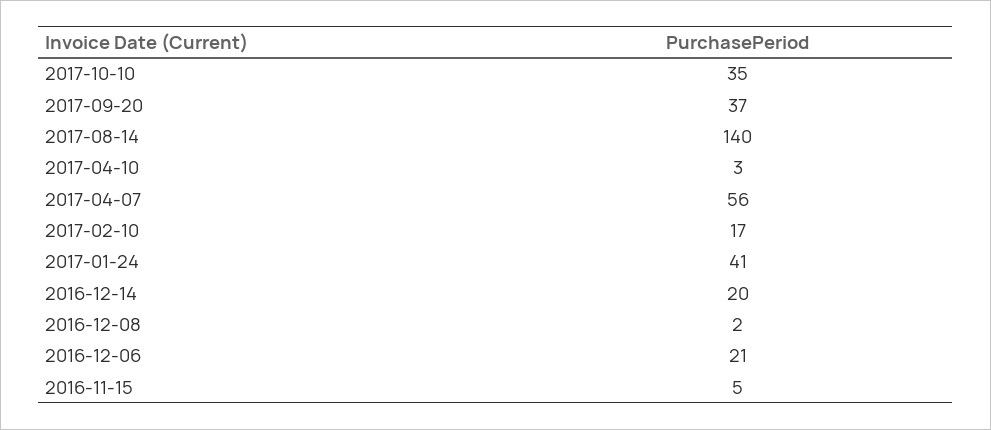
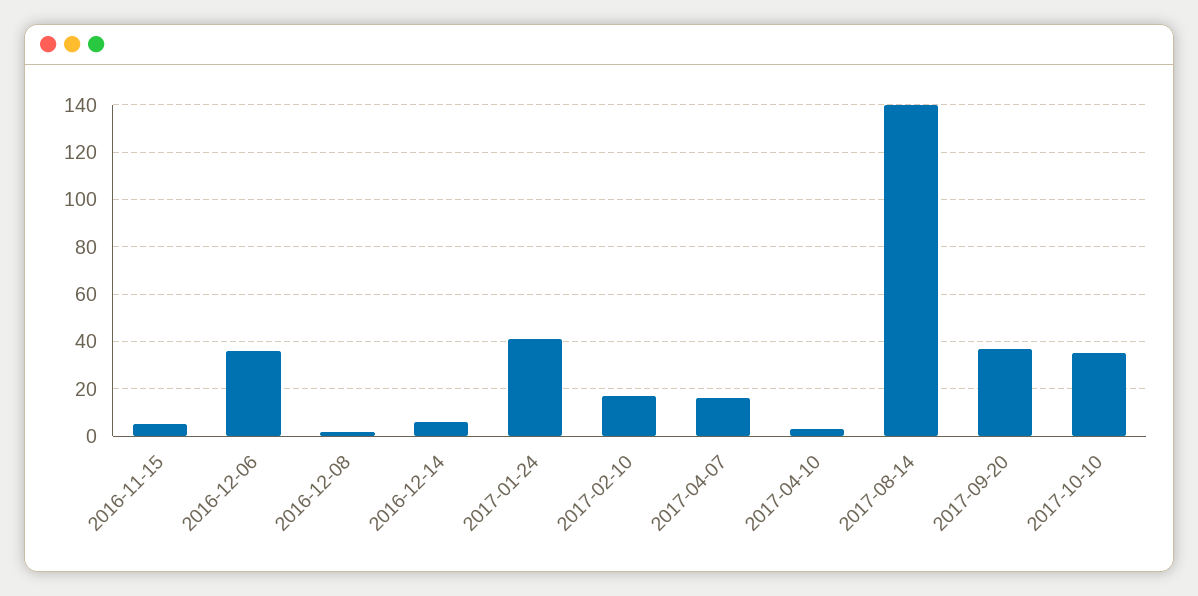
  {
    "2017-10-10": 35,
    "2017-09-20": 37,
    "2017-08-14": 140,
    "2017-04-10": 3,
-   "2017-04-07": 56,
+   "2017-04-07": 15,
    "2017-02-10": 17,
    "2017-01-24": 41,
-   "2016-12-14": 20,
+   "2016-12-14": 5,
    "2016-12-08": 2,
-   "2016-12-06": 21,
+   "2016-12-06": 35,
    "2016-11-15": 5
  }

